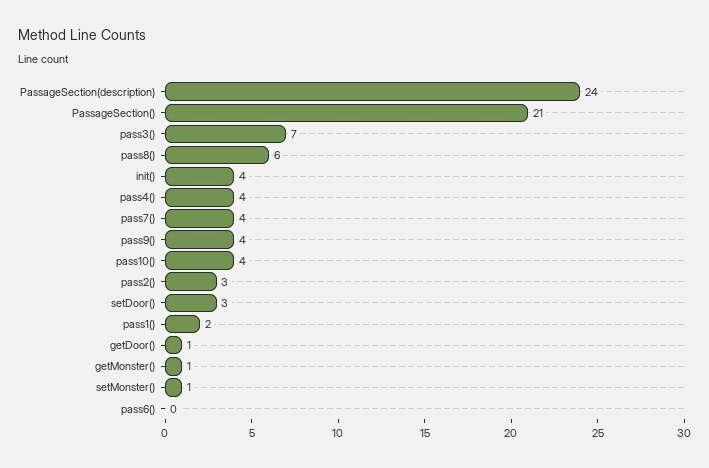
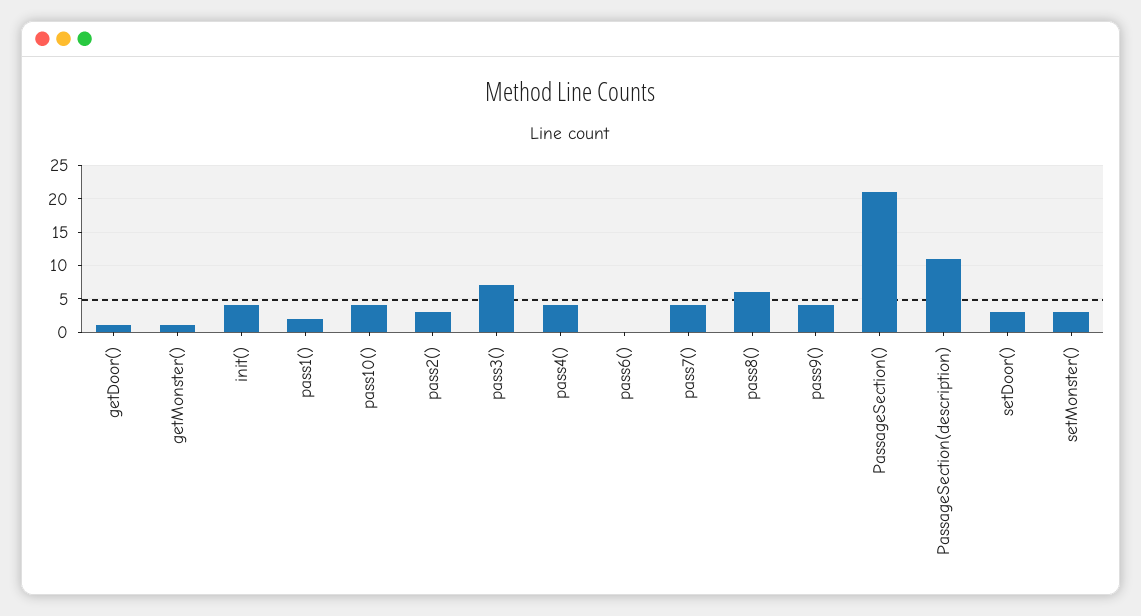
  {
-   "PassageSection(description)": 24,
+   "PassageSection(description)": 11,
    "PassageSection()": 21,
    "pass3()": 7,
    "pass8()": 6,
    "init()": 4,
    "pass4()": 4,
    "pass7()": 4,
    "pass9()": 4,
    "pass10()": 4,
    "pass2()": 3,
    "setDoor()": 3,
    "pass1()": 2,
    "getDoor()": 1,
    "getMonster()": 1,
-   "setMonster()": 1,
+   "setMonster()": 3,
    "pass6()": 0
  }

